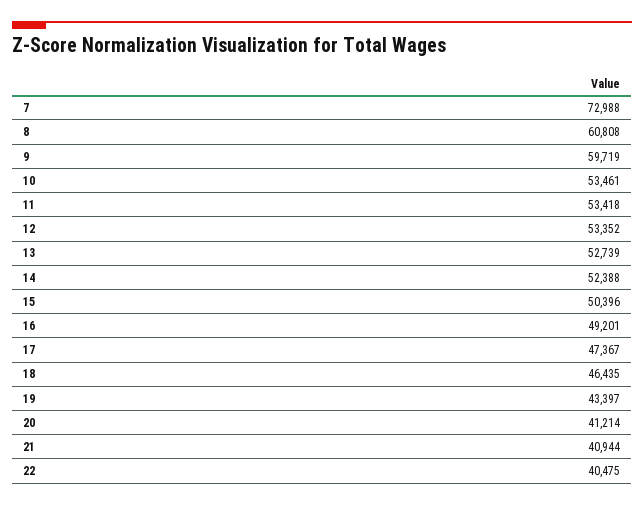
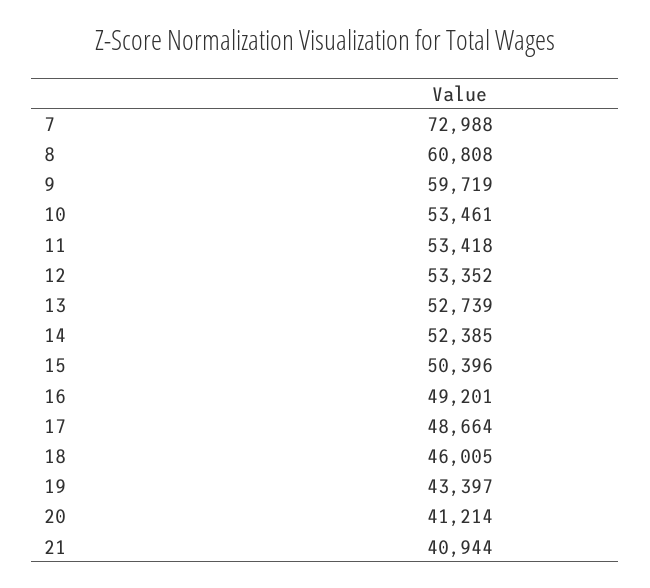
  {
    "7": 72988,
    "8": 60808,
    "9": 59719,
    "10": 53461,
    "11": 53418,
    "12": 53352,
    "13": 52739,
-   "14": 52388,
+   "14": 52385,
    "15": 50396,
    "16": 49201,
-   "17": 47367,
+   "17": 48664,
-   "18": 46435,
+   "18": 46005,
    "19": 43397,
    "20": 41214,
-   "21": 40944,
+   "21": 40944
-   "22": 40475
  }

